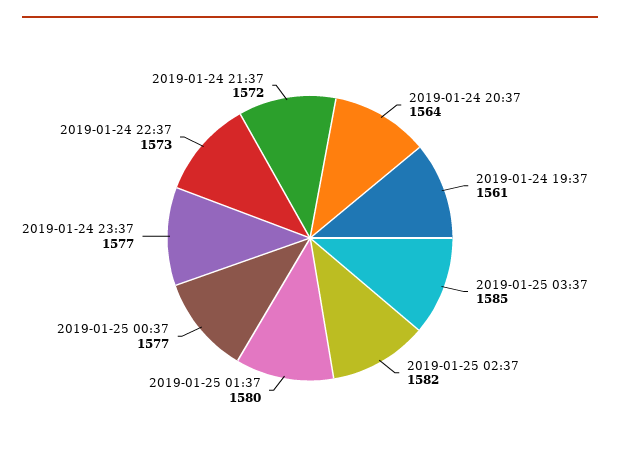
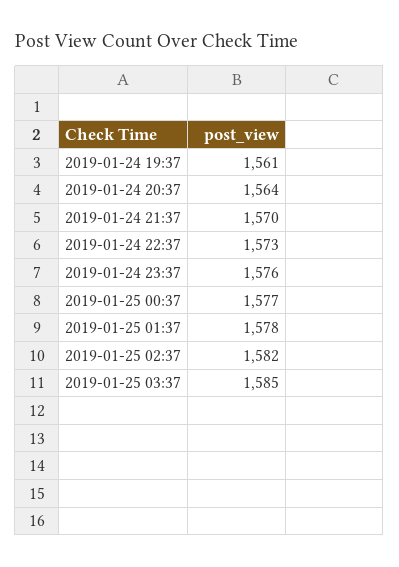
  {
    "2019-01-24 20:37": 1564,
    "2019-01-24 19:37": 1561,
    "2019-01-25 03:37": 1585,
    "2019-01-25 02:37": 1582,
-   "2019-01-25 01:37": 1580,
+   "2019-01-25 01:37": 1578,
    "2019-01-25 00:37": 1577,
-   "2019-01-24 23:37": 1577,
+   "2019-01-24 23:37": 1576,
    "2019-01-24 22:37": 1573,
-   "2019-01-24 21:37": 1572
+   "2019-01-24 21:37": 1570
  }

